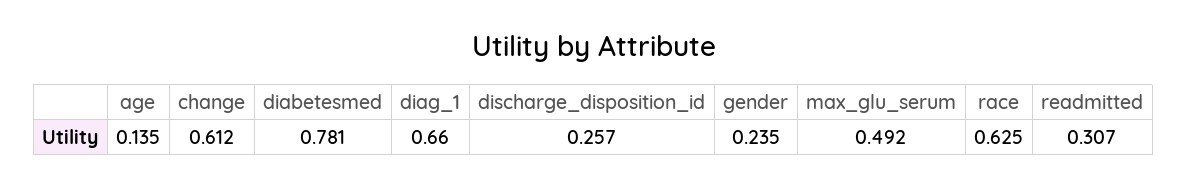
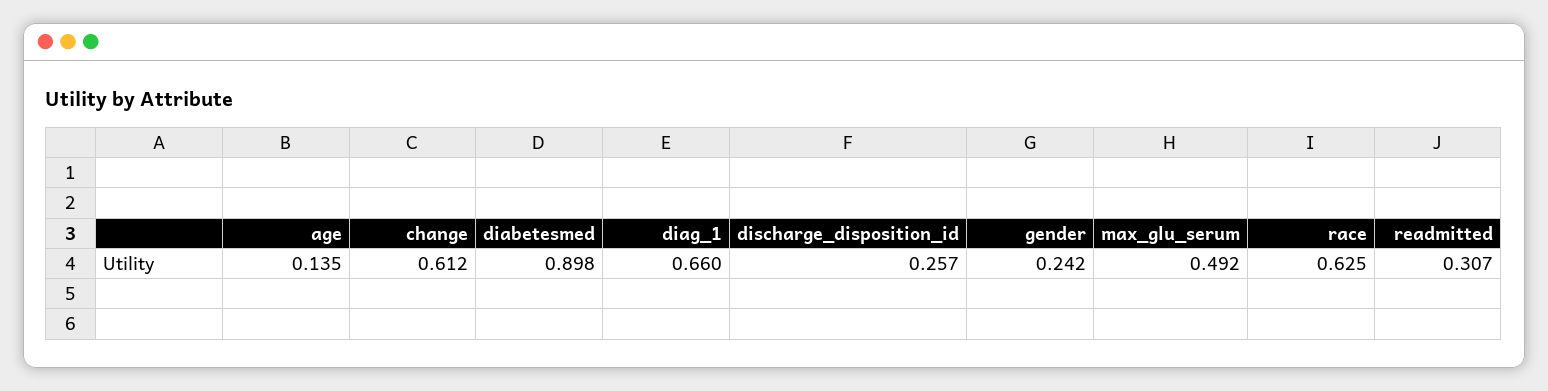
  {
    "age": 0.135,
    "change": 0.612,
-   "diabetesmed": 0.781,
+   "diabetesmed": 0.898,
    "diag_1": 0.66,
    "discharge_disposition_id": 0.257,
-   "gender": 0.235,
+   "gender": 0.242,
    "max_glu_serum": 0.492,
    "race": 0.625,
    "readmitted": 0.307
  }

